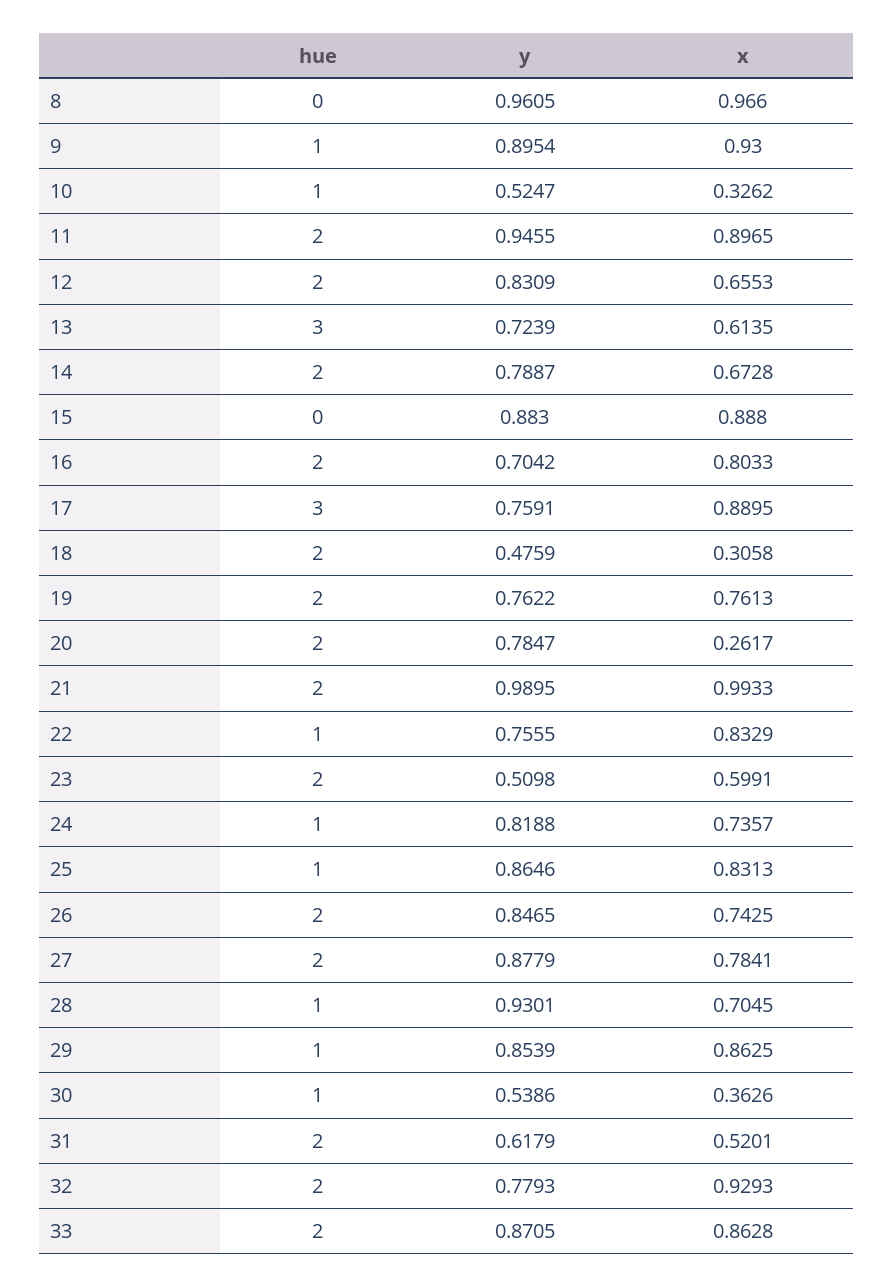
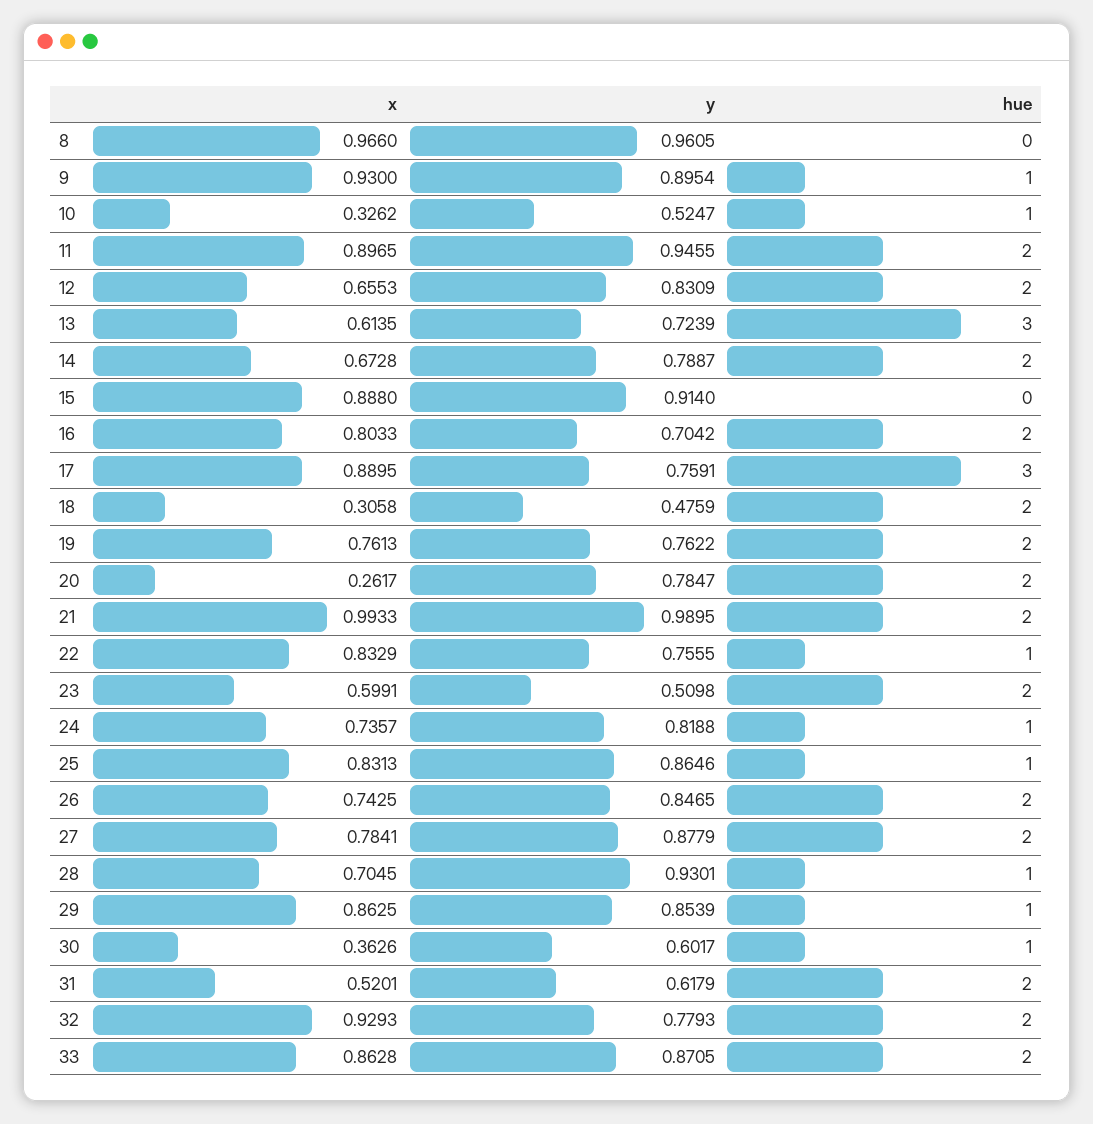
  {
    "hue": {
      "8": 0,
      "9": 1,
      "10": 1,
      "11": 2,
      "12": 2,
      "13": 3,
      "14": 2,
      "15": 0,
      "16": 2,
      "17": 3,
      "18": 2,
      "19": 2,
      "20": 2,
      "21": 2,
      "22": 1,
      "23": 2,
      "24": 1,
      "25": 1,
      "26": 2,
      "27": 2,
      "28": 1,
      "29": 1,
      "30": 1,
      "31": 2,
      "32": 2,
      "33": 2
    },
    "y": {
      "8": 0.9605,
      "9": 0.8954,
      "10": 0.5247,
      "11": 0.9455,
      "12": 0.8309,
      "13": 0.7239,
      "14": 0.7887,
-     "15": 0.883,
+     "15": 0.914,
      "16": 0.7042,
      "17": 0.7591,
      "18": 0.4759,
      "19": 0.7622,
      "20": 0.7847,
      "21": 0.9895,
      "22": 0.7555,
      "23": 0.5098,
      "24": 0.8188,
      "25": 0.8646,
      "26": 0.8465,
      "27": 0.8779,
      "28": 0.9301,
      "29": 0.8539,
-     "30": 0.5386,
+     "30": 0.6017,
      "31": 0.6179,
      "32": 0.7793,
      "33": 0.8705
    },
    "x": {
      "8": 0.966,
      "9": 0.93,
      "10": 0.3262,
      "11": 0.8965,
      "12": 0.6553,
      "13": 0.6135,
      "14": 0.6728,
      "15": 0.888,
      "16": 0.8033,
      "17": 0.8895,
      "18": 0.3058,
      "19": 0.7613,
      "20": 0.2617,
      "21": 0.9933,
      "22": 0.8329,
      "23": 0.5991,
      "24": 0.7357,
      "25": 0.8313,
      "26": 0.7425,
      "27": 0.7841,
      "28": 0.7045,
      "29": 0.8625,
      "30": 0.3626,
      "31": 0.5201,
      "32": 0.9293,
      "33": 0.8628
    }
  }

